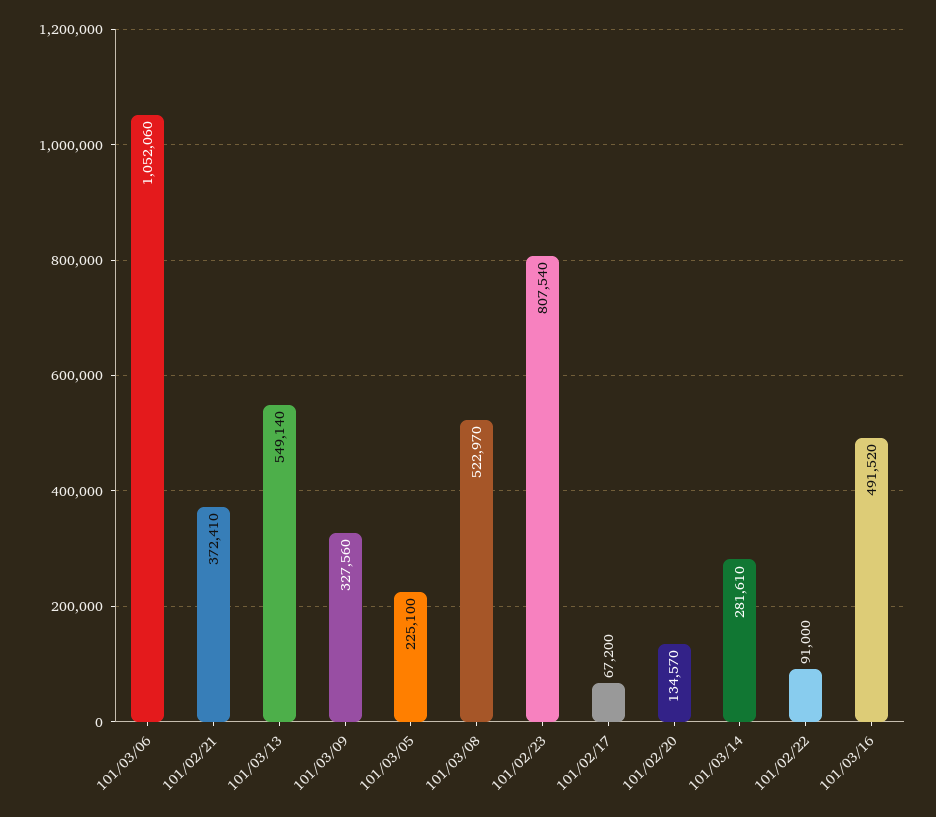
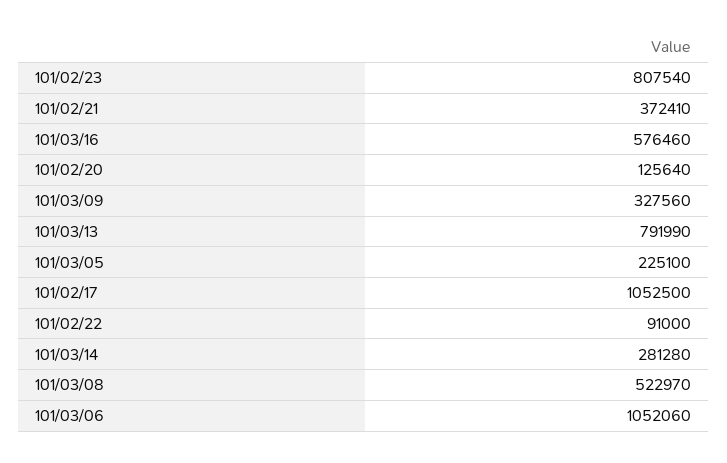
  {
    "101/03/06": 1052060,
    "101/02/21": 372410,
-   "101/03/13": 549140,
+   "101/03/13": 791990,
    "101/03/09": 327560,
    "101/03/05": 225100,
    "101/03/08": 522970,
    "101/02/23": 807540,
-   "101/02/17": 67200,
+   "101/02/17": 1052500,
-   "101/02/20": 134570,
+   "101/02/20": 125640,
-   "101/03/14": 281610,
+   "101/03/14": 281280,
    "101/02/22": 91000,
-   "101/03/16": 491520
+   "101/03/16": 576460
  }

